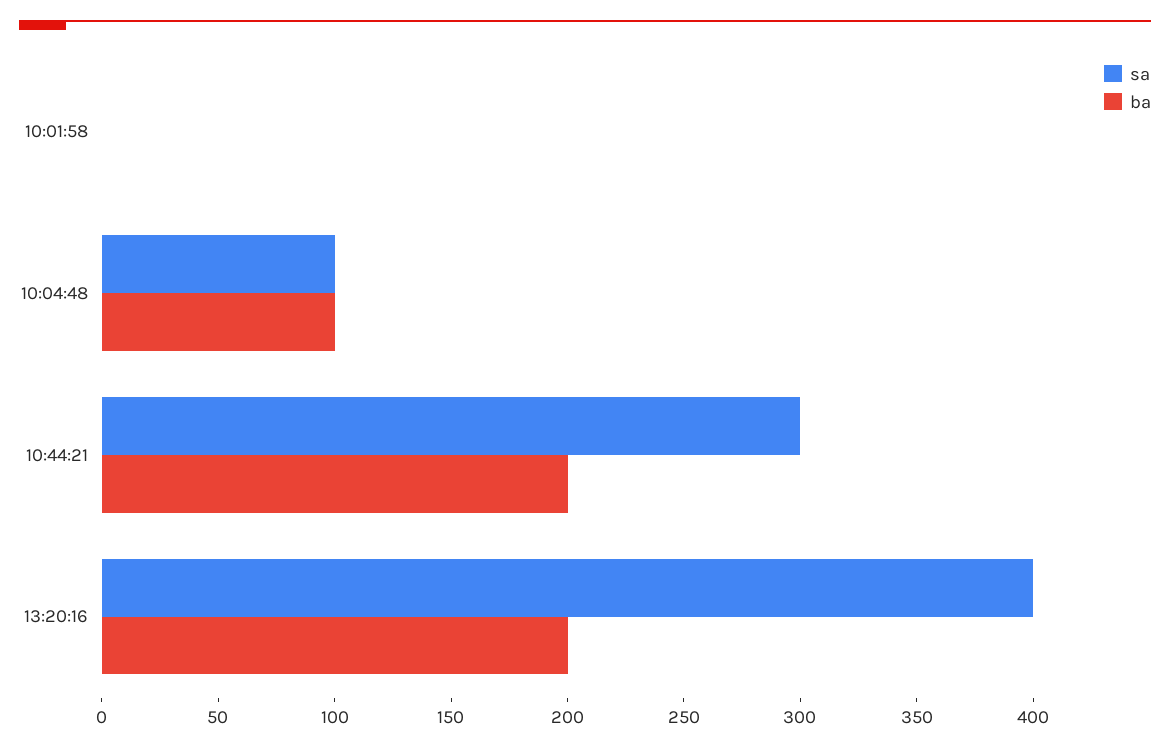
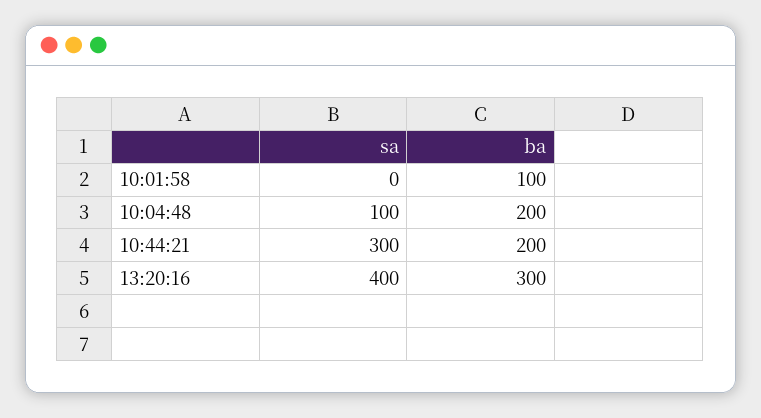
  {
    "sa": {
      "10:01:58": 0,
      "10:04:48": 100,
      "10:44:21": 300,
      "13:20:16": 400
    },
    "ba": {
-     "10:01:58": 0,
+     "10:01:58": 100,
-     "10:04:48": 100,
+     "10:04:48": 200,
      "10:44:21": 200,
-     "13:20:16": 200
+     "13:20:16": 300
    }
  }

